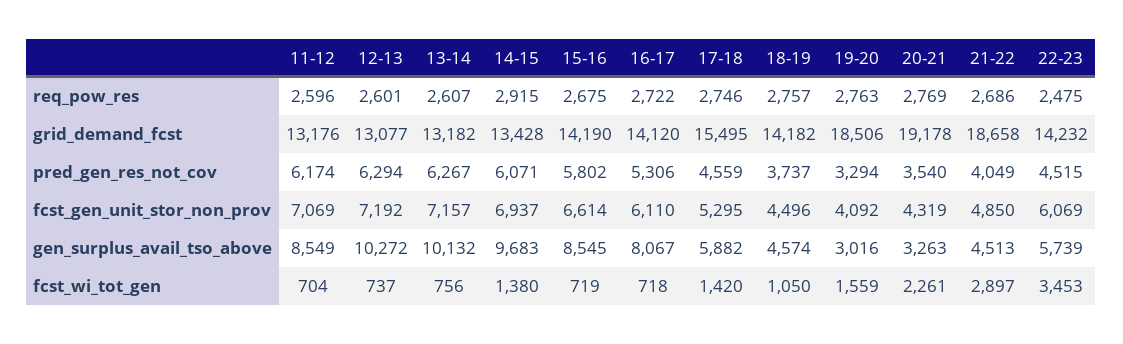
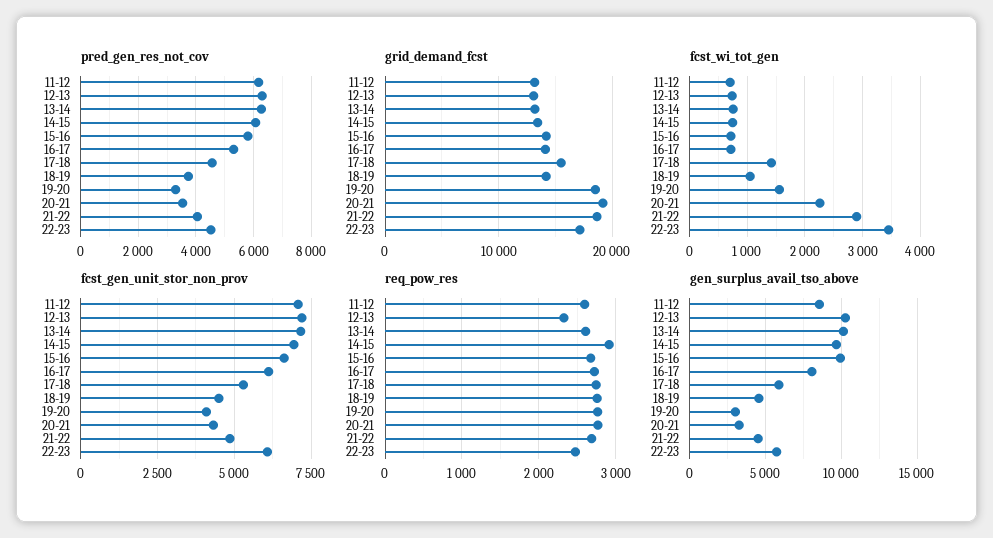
  {
    "req_pow_res": {
      "11-12": 2596,
-     "12-13": 2601,
+     "12-13": 2300,
      "13-14": 2607,
      "14-15": 2915,
      "15-16": 2675,
      "16-17": 2722,
      "17-18": 2746,
      "18-19": 2757,
      "19-20": 2763,
      "20-21": 2769,
      "21-22": 2686,
      "22-23": 2475
    },
    "grid_demand_fcst": {
      "11-12": 13176,
      "12-13": 13077,
      "13-14": 13182,
      "14-15": 13428,
      "15-16": 14190,
      "16-17": 14120,
      "17-18": 15495,
      "18-19": 14182,
      "19-20": 18506,
      "20-21": 19178,
      "21-22": 18658,
-     "22-23": 14232
+     "22-23": 17000
    },
    "pred_gen_res_not_cov": {
      "11-12": 6174,
      "12-13": 6294,
      "13-14": 6267,
      "14-15": 6071,
      "15-16": 5802,
      "16-17": 5306,
      "17-18": 4559,
      "18-19": 3737,
      "19-20": 3294,
      "20-21": 3540,
      "21-22": 4049,
      "22-23": 4515
    },
    "fcst_gen_unit_stor_non_prov": {
      "11-12": 7069,
      "12-13": 7192,
      "13-14": 7157,
      "14-15": 6937,
      "15-16": 6614,
      "16-17": 6110,
      "17-18": 5295,
      "18-19": 4496,
      "19-20": 4092,
      "20-21": 4319,
      "21-22": 4850,
      "22-23": 6069
    },
    "gen_surplus_avail_tso_above": {
      "11-12": 8549,
      "12-13": 10272,
      "13-14": 10132,
      "14-15": 9683,
-     "15-16": 8545,
+     "15-16": 10000,
      "16-17": 8067,
      "17-18": 5882,
      "18-19": 4574,
      "19-20": 3016,
      "20-21": 3263,
      "21-22": 4513,
      "22-23": 5739
    },
    "fcst_wi_tot_gen": {
      "11-12": 704,
      "12-13": 737,
      "13-14": 756,
-     "14-15": 1380,
+     "14-15": 800,
      "15-16": 719,
      "16-17": 718,
      "17-18": 1420,
      "18-19": 1050,
      "19-20": 1559,
      "20-21": 2261,
      "21-22": 2897,
      "22-23": 3453
    }
  }

